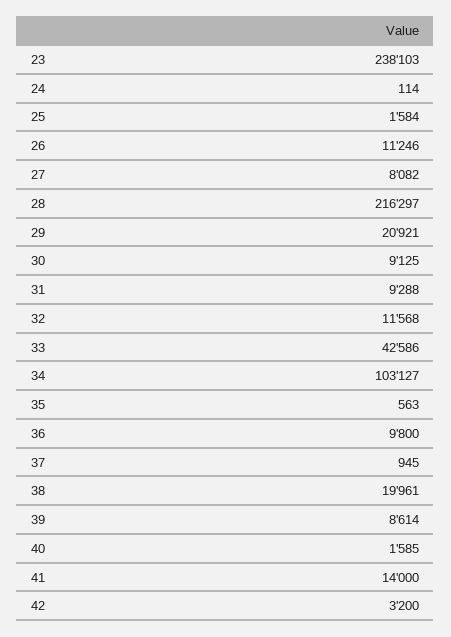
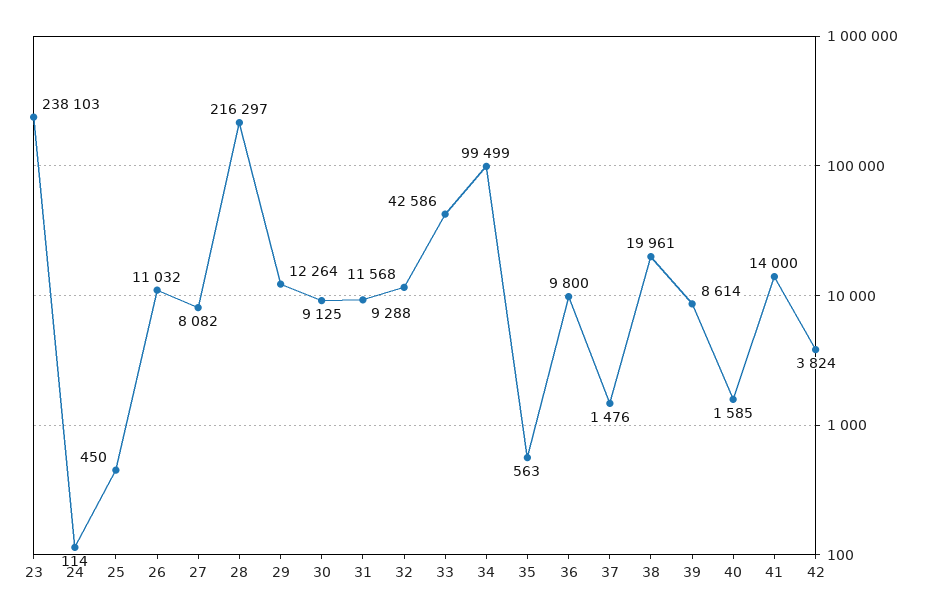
  {
    "23": 238103,
    "24": 114,
-   "25": 1584,
+   "25": 450,
-   "26": 11246,
+   "26": 11032,
    "27": 8082,
    "28": 216297,
-   "29": 20921,
+   "29": 12264,
    "30": 9125,
    "31": 9288,
    "32": 11568,
    "33": 42586,
-   "34": 103127,
+   "34": 99499,
    "35": 563,
    "36": 9800,
-   "37": 945,
+   "37": 1476,
    "38": 19961,
    "39": 8614,
    "40": 1585,
    "41": 14000,
-   "42": 3200
+   "42": 3824
  }

